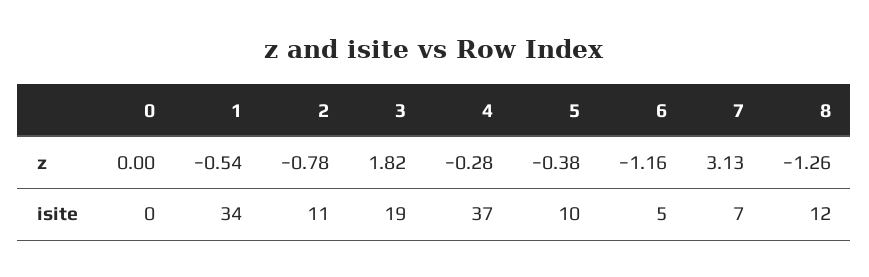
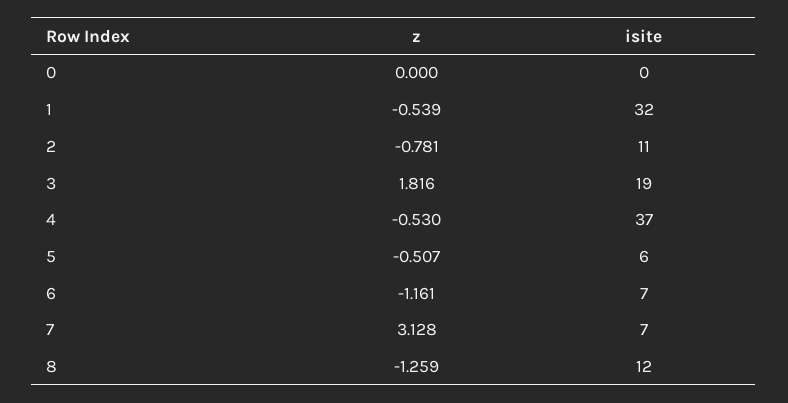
  {
    "0": {
      "z": 0,
      "isite": 0
    },
    "1": {
      "z": -0.539,
-     "isite": 34
+     "isite": 32
    },
    "2": {
      "z": -0.781,
      "isite": 11
    },
    "3": {
      "z": 1.816,
      "isite": 19
    },
    "4": {
-     "z": -0.28,
+     "z": -0.53,
      "isite": 37
    },
    "5": {
-     "z": -0.38,
+     "z": -0.507,
-     "isite": 10
+     "isite": 6
    },
    "6": {
      "z": -1.161,
-     "isite": 5
+     "isite": 7
    },
    "7": {
      "z": 3.128,
      "isite": 7
    },
    "8": {
      "z": -1.259,
      "isite": 12
    }
  }

